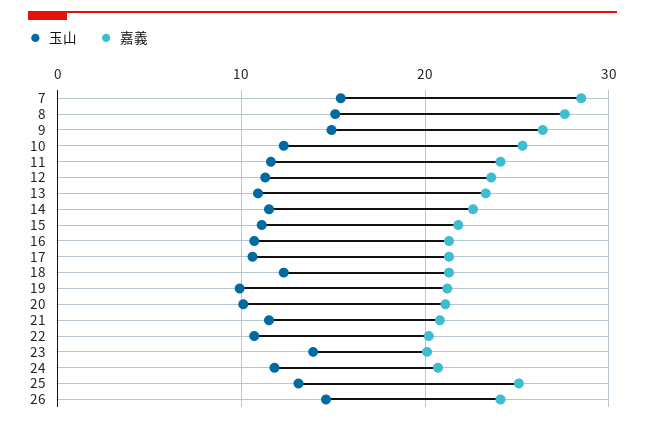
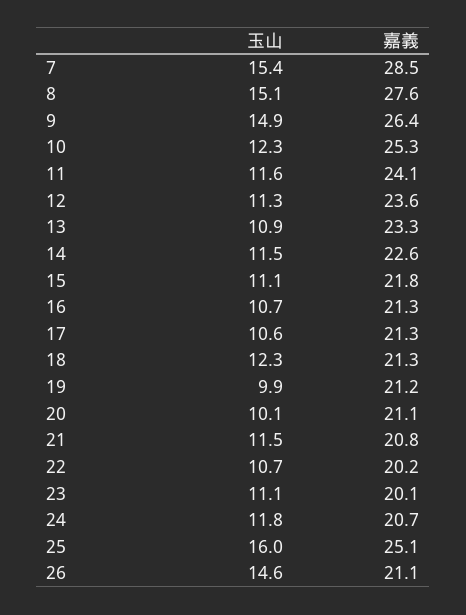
  {
    "玉山": {
      "7": 15.4,
      "8": 15.1,
      "9": 14.9,
      "10": 12.3,
      "11": 11.6,
      "12": 11.3,
      "13": 10.9,
      "14": 11.5,
      "15": 11.1,
      "16": 10.7,
      "17": 10.6,
      "18": 12.3,
      "19": 9.9,
      "20": 10.1,
      "21": 11.5,
      "22": 10.7,
-     "23": 14,
+     "23": 11.1,
      "24": 11.8,
-     "25": 13,
+     "25": 16,
      "26": 14.6
    },
    "嘉義": {
      "7": 28.5,
      "8": 27.6,
      "9": 26.4,
      "10": 25.3,
      "11": 24.1,
      "12": 23.6,
      "13": 23.3,
      "14": 22.6,
      "15": 21.8,
      "16": 21.3,
      "17": 21.3,
      "18": 21.3,
      "19": 21.2,
      "20": 21.1,
      "21": 20.8,
      "22": 20.2,
      "23": 20.1,
      "24": 20.7,
      "25": 25.1,
-     "26": 24
+     "26": 21.1
    }
  }

